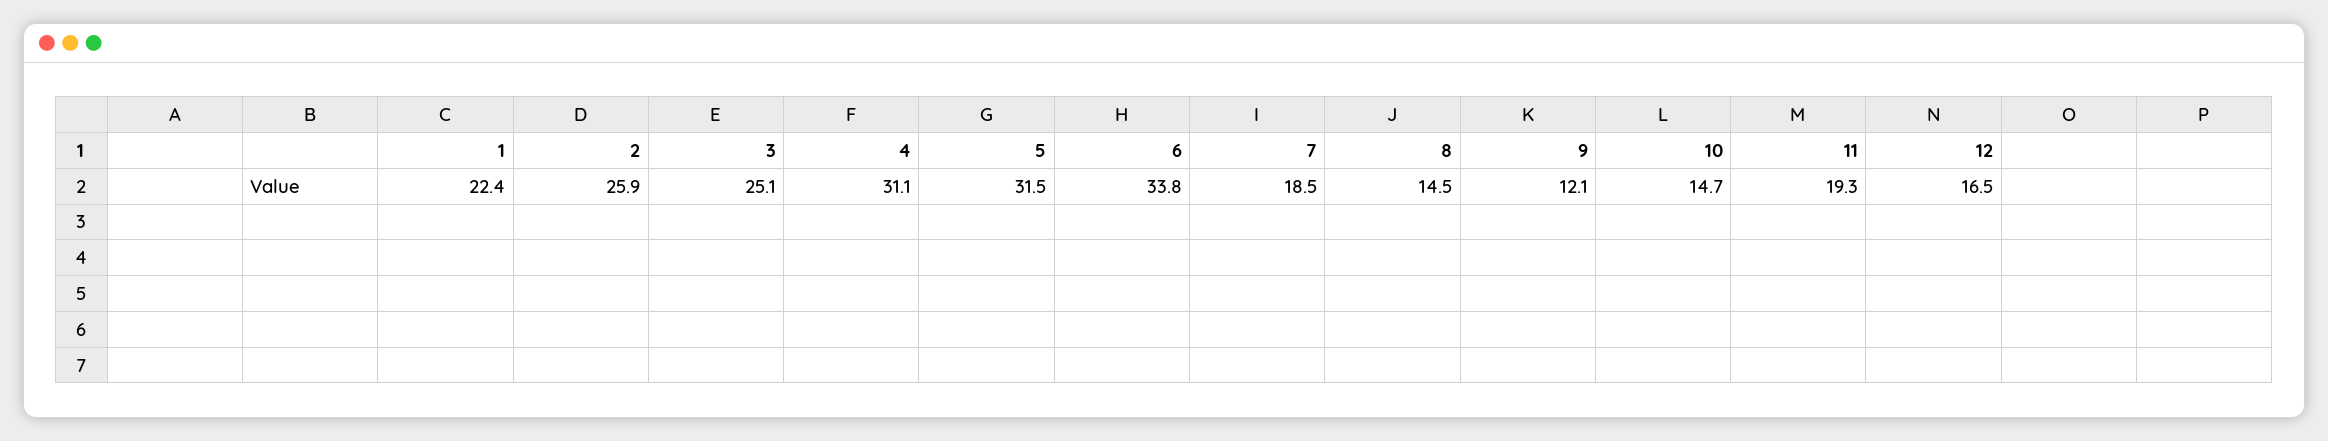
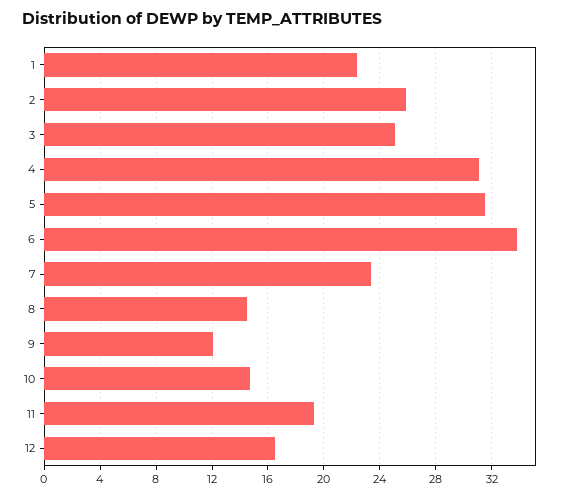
  {
    "1": 22.4,
    "2": 25.9,
    "3": 25.1,
    "4": 31.1,
    "5": 31.5,
    "6": 33.8,
-   "7": 18.5,
+   "7": 23.5,
    "8": 14.5,
    "9": 12.1,
    "10": 14.7,
    "11": 19.3,
    "12": 16.5
  }

